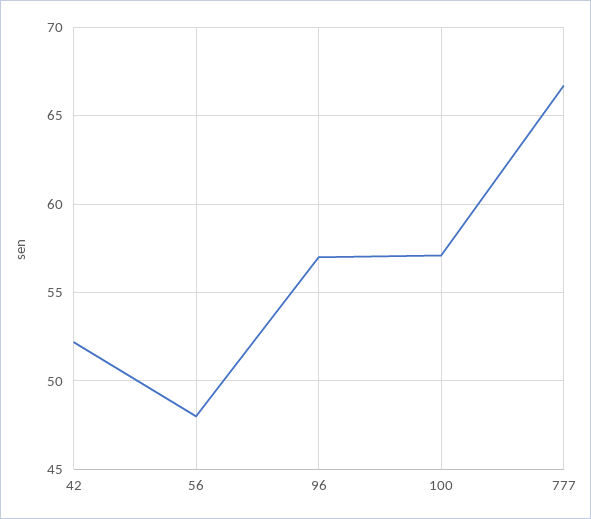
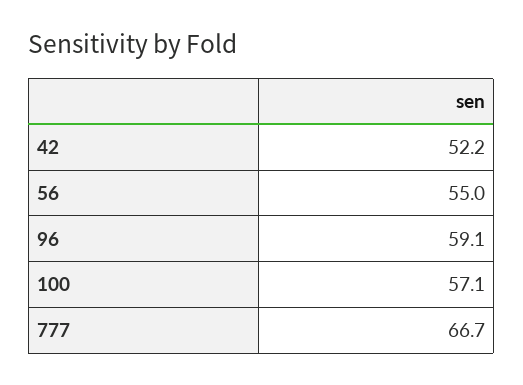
  {
    "42": 52.2,
-   "56": 48,
+   "56": 55,
-   "96": 57,
+   "96": 59.1,
    "100": 57.1,
    "777": 66.7
  }

